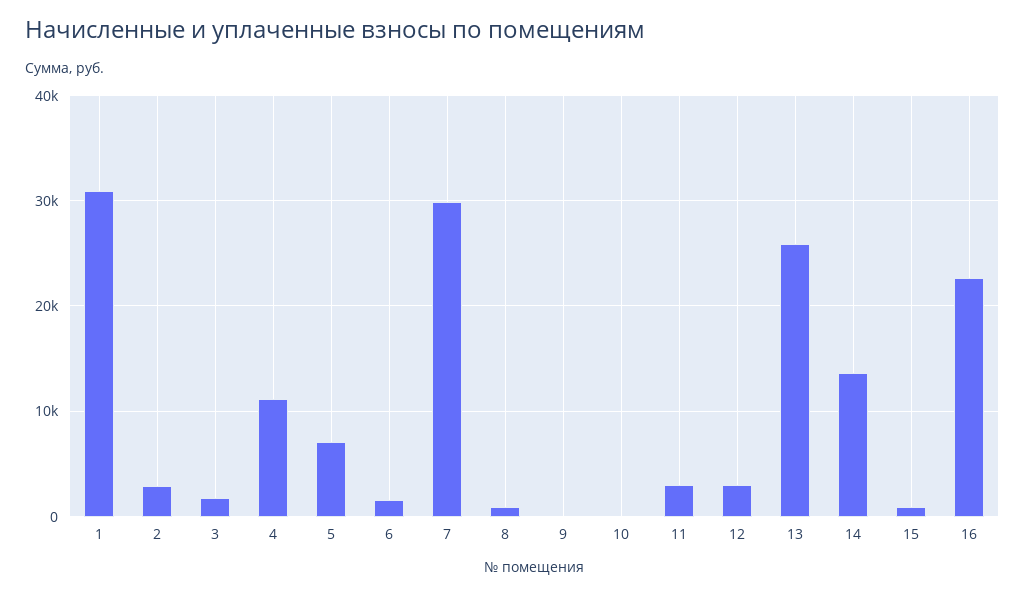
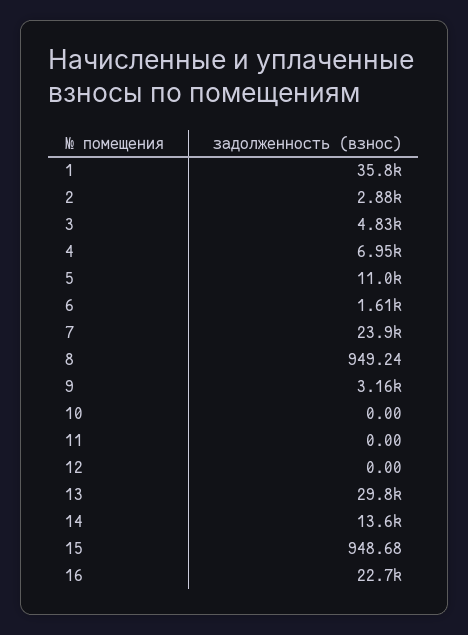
  {
-   "1": 31000,
+   "1": 35800,
    "2": 2880,
-   "3": 2000,
+   "3": 4830,
-   "4": 11000,
+   "4": 6950,
-   "5": 7000,
+   "5": 11000,
    "6": 1610,
-   "7": 30000,
+   "7": 23900,
    "8": 949.24,
-   "9": 0,
+   "9": 3160,
    "10": 0,
-   "11": 3000,
+   "11": 0,
-   "12": 3000,
+   "12": 0,
-   "13": 26000,
+   "13": 29800,
    "14": 13600,
    "15": 948.68,
    "16": 22700
  }

